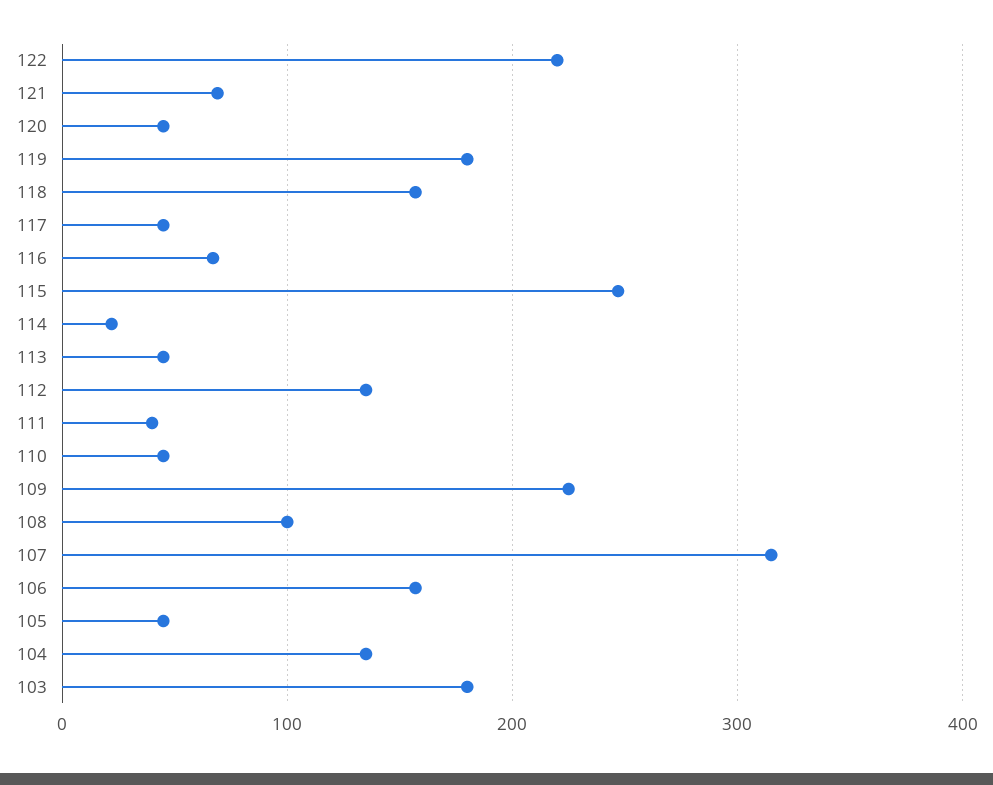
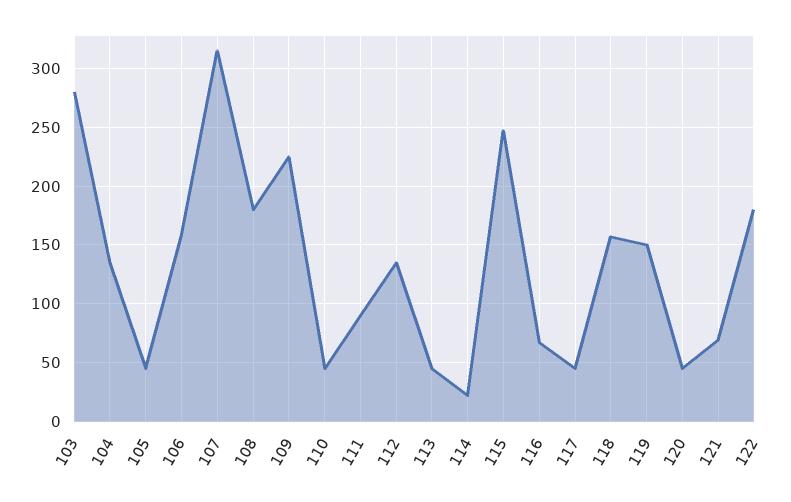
  {
-   "122": 220,
+   "122": 180,
    "121": 70,
    "120": 50,
-   "119": 180,
+   "119": 150,
    "118": 160,
    "117": 50,
    "116": 70,
    "115": 250,
    "114": 20,
    "113": 50,
    "112": 140,
-   "111": 40,
+   "111": 90,
    "110": 50,
    "109": 230,
-   "108": 100,
+   "108": 180,
    "107": 320,
    "106": 160,
    "105": 50,
    "104": 140,
-   "103": 180
+   "103": 280
  }

